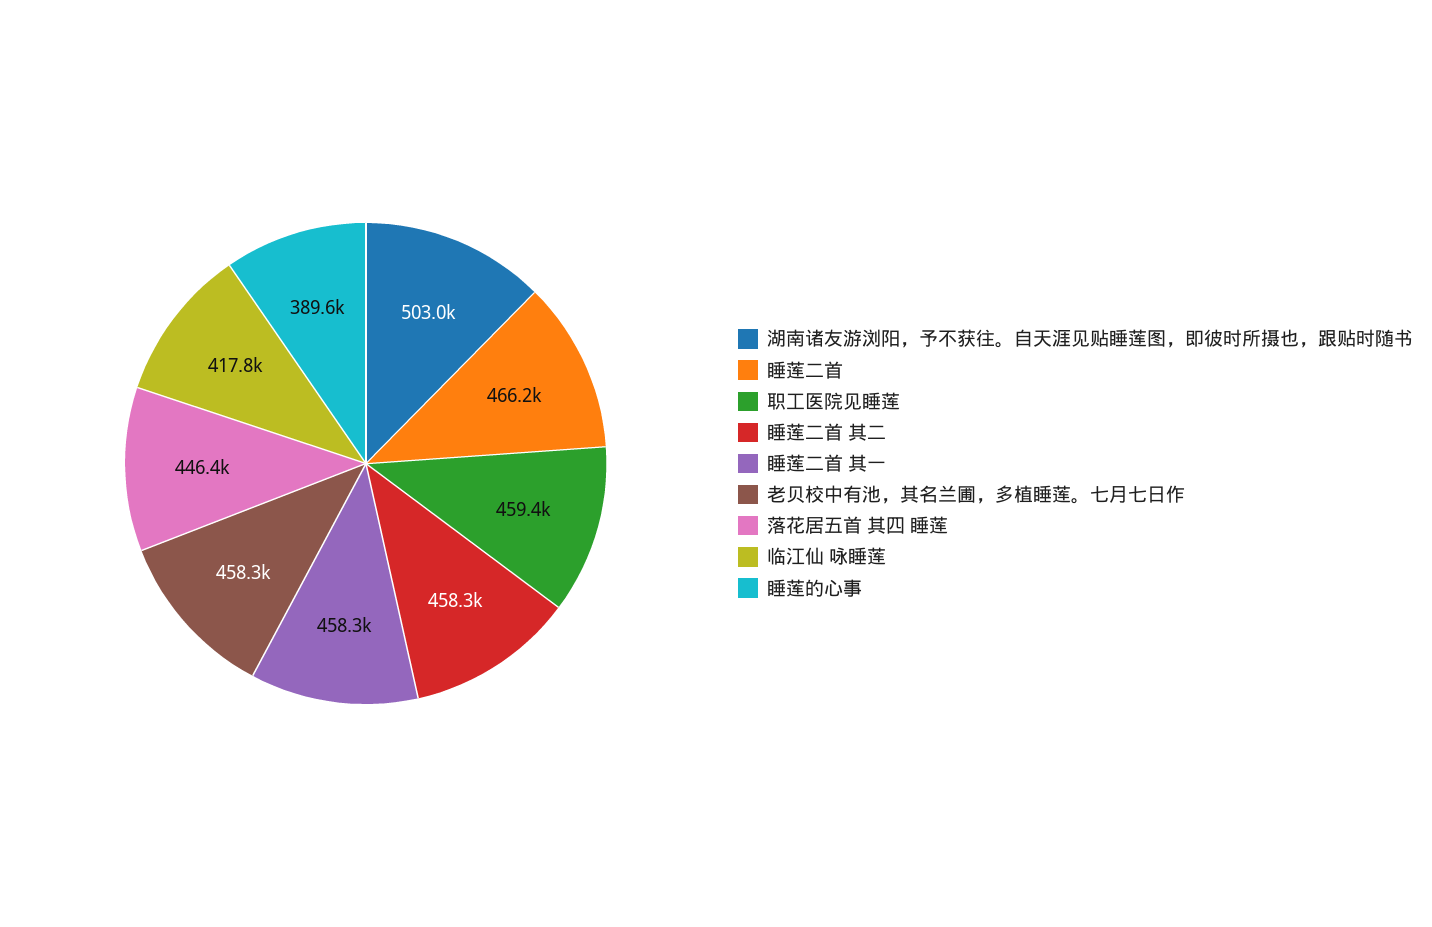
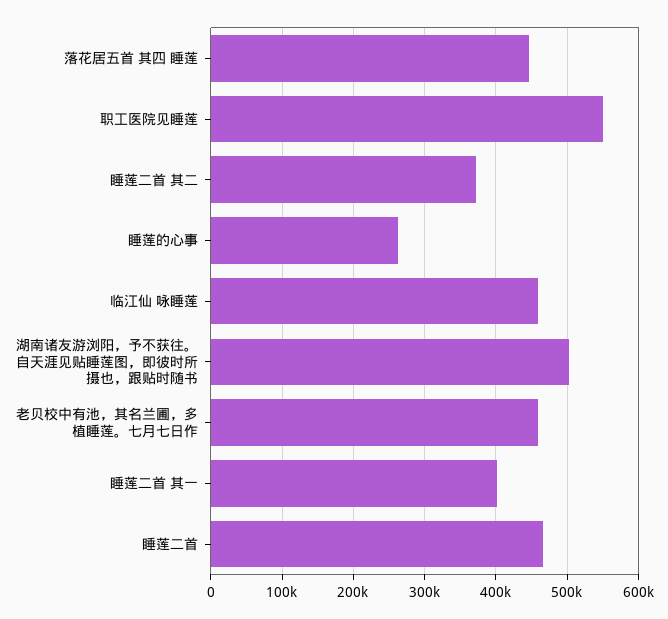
  {
    "湖南诸友游浏阳，予不获往。自天涯见贴睡莲图，即彼时所摄也，跟贴时随书": 503000,
    "睡莲二首": 466200,
-   "职工医院见睡莲": 459400,
+   "职工医院见睡莲": 550000,
-   "睡莲二首 其二": 458300,
+   "睡莲二首 其二": 370000,
-   "睡莲二首 其一": 458300,
+   "睡莲二首 其一": 400000,
    "老贝校中有池，其名兰圃，多植睡莲。七月七日作": 458300,
    "落花居五首 其四 睡莲": 446400,
-   "临江仙 咏睡莲": 417800,
+   "临江仙 咏睡莲": 460000,
-   "睡莲的心事": 389600
+   "睡莲的心事": 260000
  }

